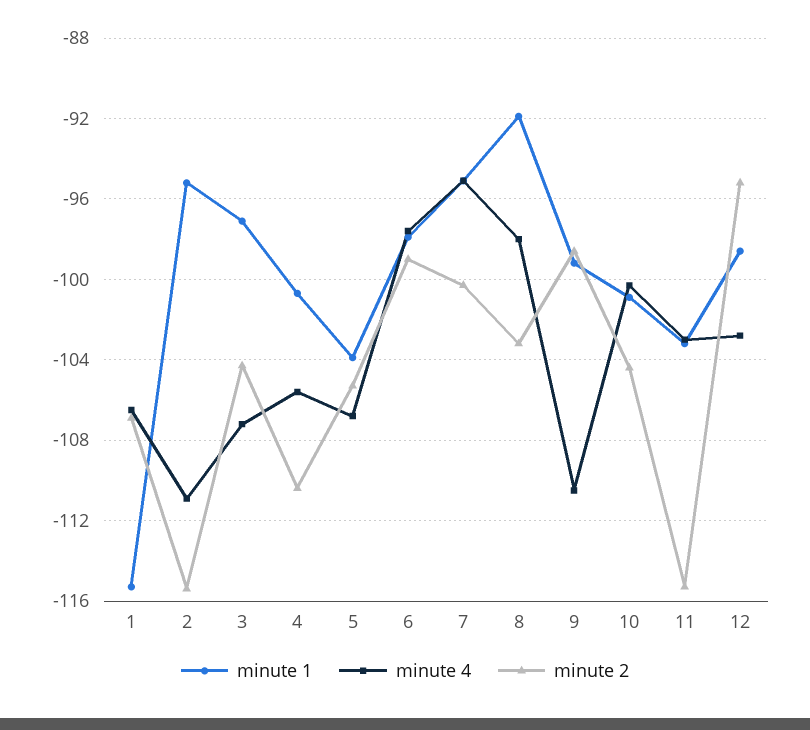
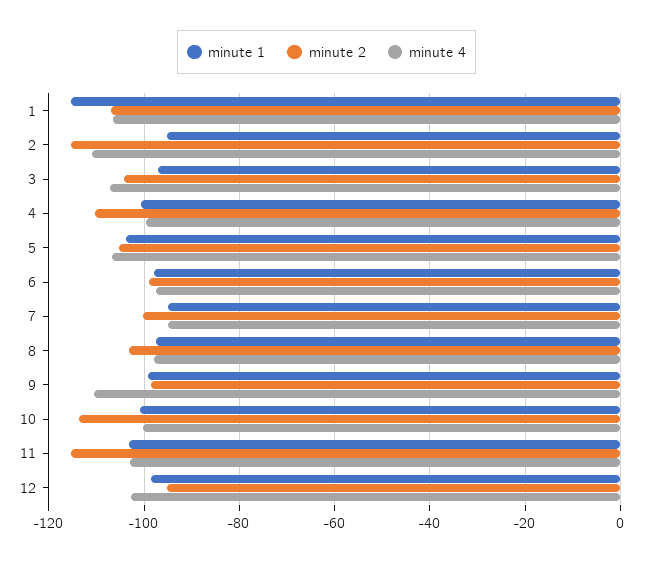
  {
    "minute 1": {
      "1": -115.5,
      "2": -95,
      "3": -97,
      "4": -100.5,
      "5": -104,
      "6": -98,
      "7": -95,
-     "8": -92,
+     "8": -98,
      "9": -99,
      "10": -101,
      "11": -103,
      "12": -98.5
    },
    "minute 4": {
      "1": -106.5,
      "2": -111,
      "3": -107,
-     "4": -105.5,
+     "4": -100,
      "5": -107,
      "6": -97.5,
      "7": -95,
      "8": -98,
      "9": -110.5,
      "10": -100.5,
      "11": -103,
      "12": -103
    },
    "minute 2": {
      "1": -107,
      "2": -115.5,
      "3": -104.5,
      "4": -110.5,
      "5": -105.5,
      "6": -99,
      "7": -100.5,
      "8": -103,
      "9": -98.5,
-     "10": -104.5,
+     "10": -114,
      "11": -115.5,
      "12": -95
    }
  }

